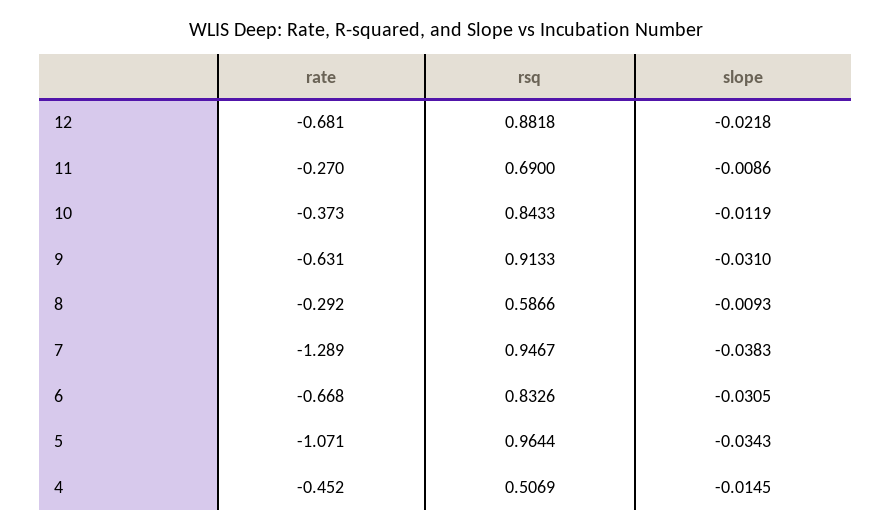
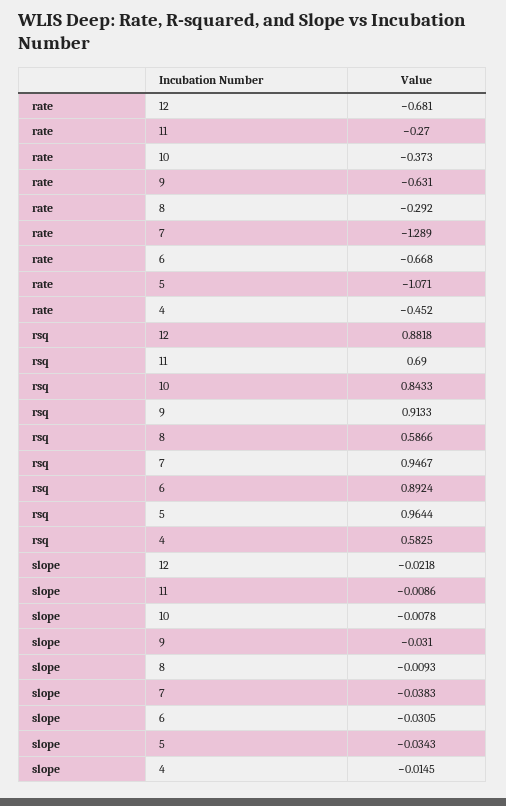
  {
    "rate": {
      "12": -0.681,
      "11": -0.27,
      "10": -0.373,
      "9": -0.631,
      "8": -0.292,
      "7": -1.289,
      "6": -0.668,
      "5": -1.071,
      "4": -0.452
    },
    "rsq": {
      "12": 0.8818,
      "11": 0.69,
      "10": 0.8433,
      "9": 0.9133,
      "8": 0.5866,
      "7": 0.9467,
-     "6": 0.8326,
+     "6": 0.8924,
      "5": 0.9644,
-     "4": 0.5069
+     "4": 0.5825
    },
    "slope": {
      "12": -0.0218,
      "11": -0.0086,
-     "10": -0.0119,
+     "10": -0.0078,
      "9": -0.031,
      "8": -0.0093,
      "7": -0.0383,
      "6": -0.0305,
      "5": -0.0343,
      "4": -0.0145
    }
  }

